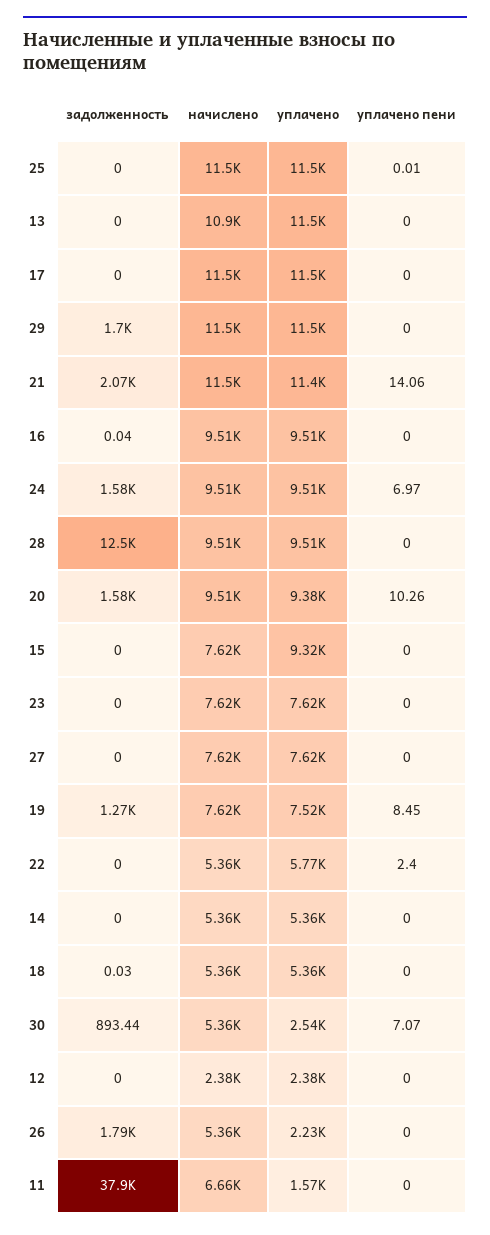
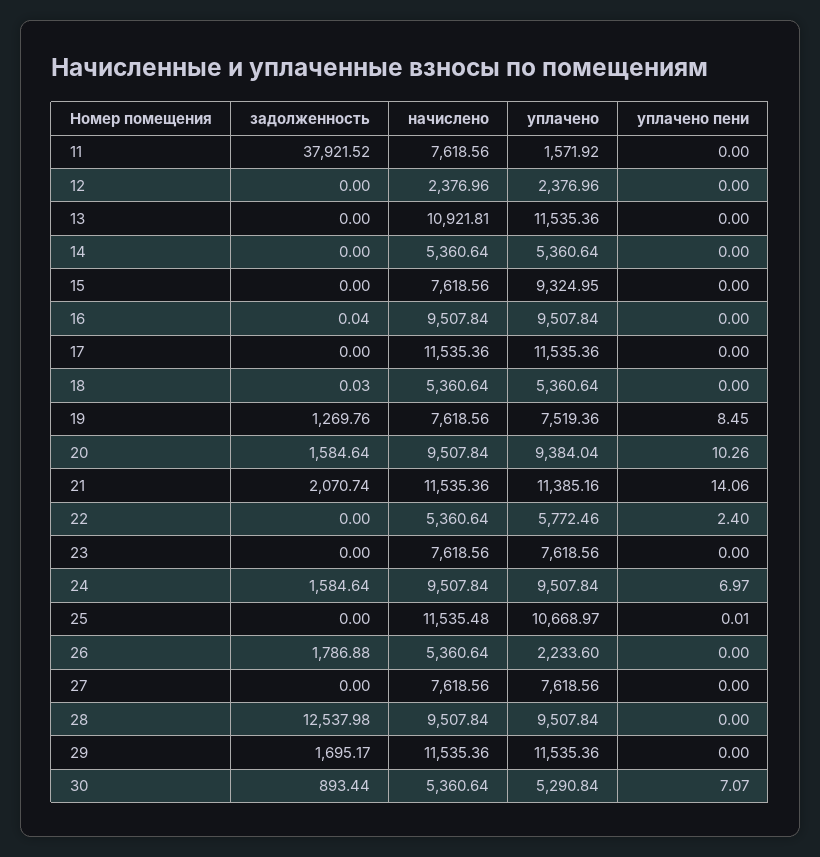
  {
    "задолженность": {
      "25": 0,
      "13": 0,
      "17": 0,
      "29": 1695.17,
      "21": 2070.74,
      "16": 0.04,
      "24": 1584.64,
      "28": 12537.98,
      "20": 1584.64,
      "15": 0,
      "23": 0,
      "27": 0,
      "19": 1269.76,
      "22": 0,
      "14": 0,
      "18": 0.03,
      "30": 893.44,
      "12": 0,
      "26": 1786.88,
      "11": 37921.52
    },
    "начислено": {
      "25": 11535.48,
      "13": 10921.81,
      "17": 11535.36,
      "29": 11535.36,
      "21": 11535.36,
      "16": 9507.84,
      "24": 9507.84,
      "28": 9507.84,
      "20": 9507.84,
      "15": 7618.56,
      "23": 7618.56,
      "27": 7618.56,
      "19": 7618.56,
      "22": 5360.64,
      "14": 5360.64,
      "18": 5360.64,
      "30": 5360.64,
      "12": 2376.96,
      "26": 5360.64,
-     "11": 6660
+     "11": 7618.56
    },
    "уплачено": {
-     "25": 11500,
+     "25": 10668.97,
      "13": 11535.36,
      "17": 11535.36,
      "29": 11535.36,
      "21": 11385.16,
      "16": 9507.84,
      "24": 9507.84,
      "28": 9507.84,
      "20": 9384.04,
      "15": 9324.95,
      "23": 7618.56,
      "27": 7618.56,
      "19": 7519.36,
      "22": 5772.46,
      "14": 5360.64,
      "18": 5360.64,
-     "30": 2540,
+     "30": 5290.84,
      "12": 2376.96,
      "26": 2233.6,
      "11": 1571.92
    },
    "уплачено пени": {
      "25": 0.01,
      "13": 0,
      "17": 0,
      "29": 0,
      "21": 14.06,
      "16": 0,
      "24": 6.97,
      "28": 0,
      "20": 10.26,
      "15": 0,
      "23": 0,
      "27": 0,
      "19": 8.45,
      "22": 2.4,
      "14": 0,
      "18": 0,
      "30": 7.07,
      "12": 0,
      "26": 0,
      "11": 0
    }
  }

